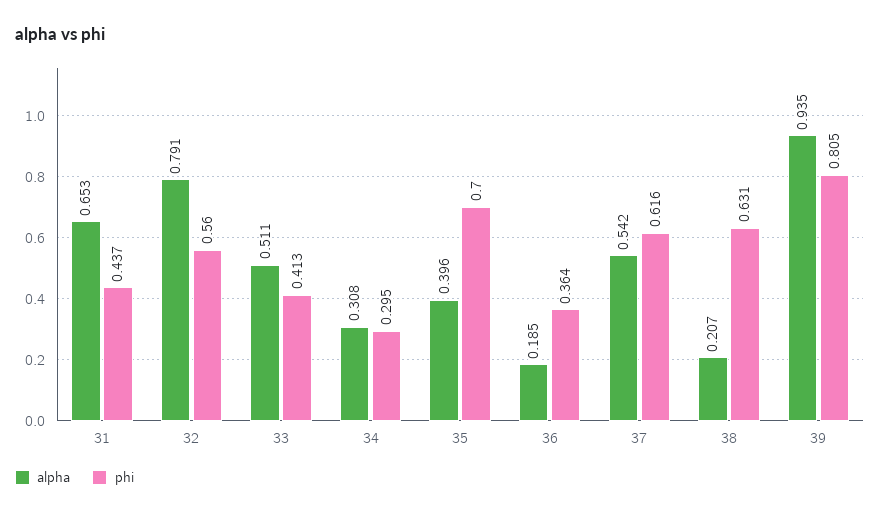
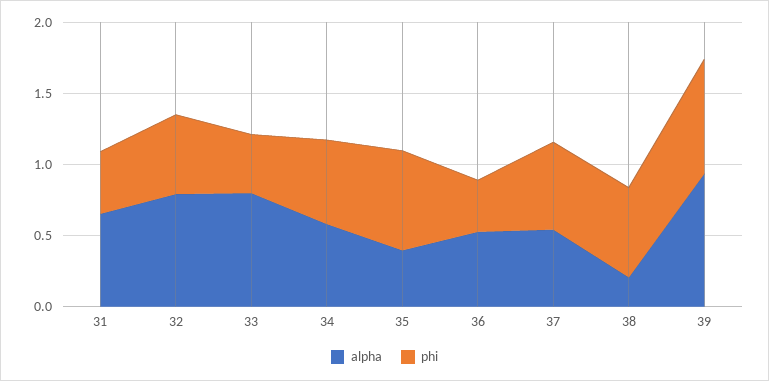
  {
    "alpha": {
      "31": 0.653,
      "32": 0.791,
-     "33": 0.511,
+     "33": 0.8,
-     "34": 0.308,
+     "34": 0.6,
      "35": 0.396,
-     "36": 0.185,
+     "36": 0.5,
      "37": 0.542,
      "38": 0.207,
      "39": 0.935
    },
    "phi": {
      "31": 0.437,
      "32": 0.56,
      "33": 0.413,
-     "34": 0.295,
+     "34": 0.6,
      "35": 0.7,
      "36": 0.364,
      "37": 0.616,
      "38": 0.631,
      "39": 0.805
    }
  }

